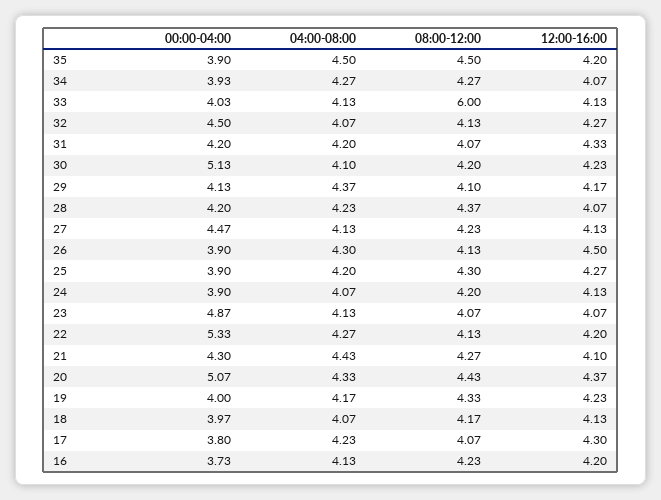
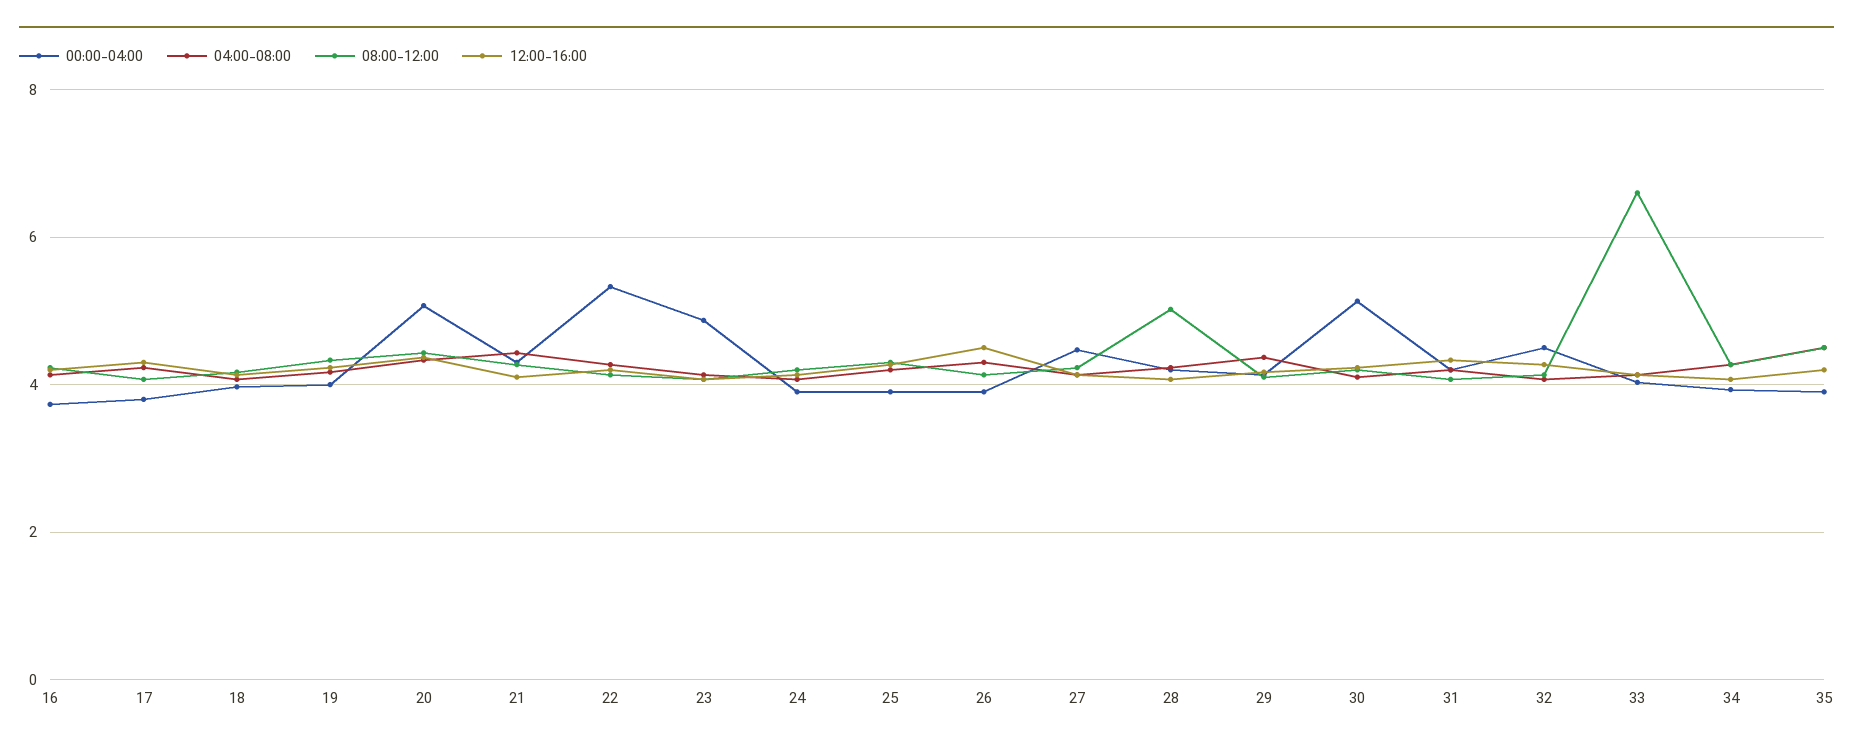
  {
    "00:00-04:00": {
      "35": 3.9,
      "34": 3.93,
      "33": 4.03,
      "32": 4.5,
      "31": 4.2,
      "30": 5.13,
      "29": 4.13,
      "28": 4.2,
      "27": 4.47,
      "26": 3.9,
      "25": 3.9,
      "24": 3.9,
      "23": 4.87,
      "22": 5.33,
      "21": 4.3,
      "20": 5.07,
      "19": 4,
      "18": 3.97,
      "17": 3.8,
      "16": 3.73
    },
    "04:00-08:00": {
      "35": 4.5,
      "34": 4.27,
      "33": 4.13,
      "32": 4.07,
      "31": 4.2,
      "30": 4.1,
      "29": 4.37,
      "28": 4.23,
      "27": 4.13,
      "26": 4.3,
      "25": 4.2,
      "24": 4.07,
      "23": 4.13,
      "22": 4.27,
      "21": 4.43,
      "20": 4.33,
      "19": 4.17,
      "18": 4.07,
      "17": 4.23,
      "16": 4.13
    },
    "08:00-12:00": {
      "35": 4.5,
      "34": 4.27,
-     "33": 6,
+     "33": 6.6,
      "32": 4.13,
      "31": 4.07,
      "30": 4.2,
      "29": 4.1,
-     "28": 4.37,
+     "28": 5,
      "27": 4.23,
      "26": 4.13,
      "25": 4.3,
      "24": 4.2,
      "23": 4.07,
      "22": 4.13,
      "21": 4.27,
      "20": 4.43,
      "19": 4.33,
      "18": 4.17,
      "17": 4.07,
      "16": 4.23
    },
    "12:00-16:00": {
      "35": 4.2,
      "34": 4.07,
      "33": 4.13,
      "32": 4.27,
      "31": 4.33,
      "30": 4.23,
      "29": 4.17,
      "28": 4.07,
      "27": 4.13,
      "26": 4.5,
      "25": 4.27,
      "24": 4.13,
      "23": 4.07,
      "22": 4.2,
      "21": 4.1,
      "20": 4.37,
      "19": 4.23,
      "18": 4.13,
      "17": 4.3,
      "16": 4.2
    }
  }

